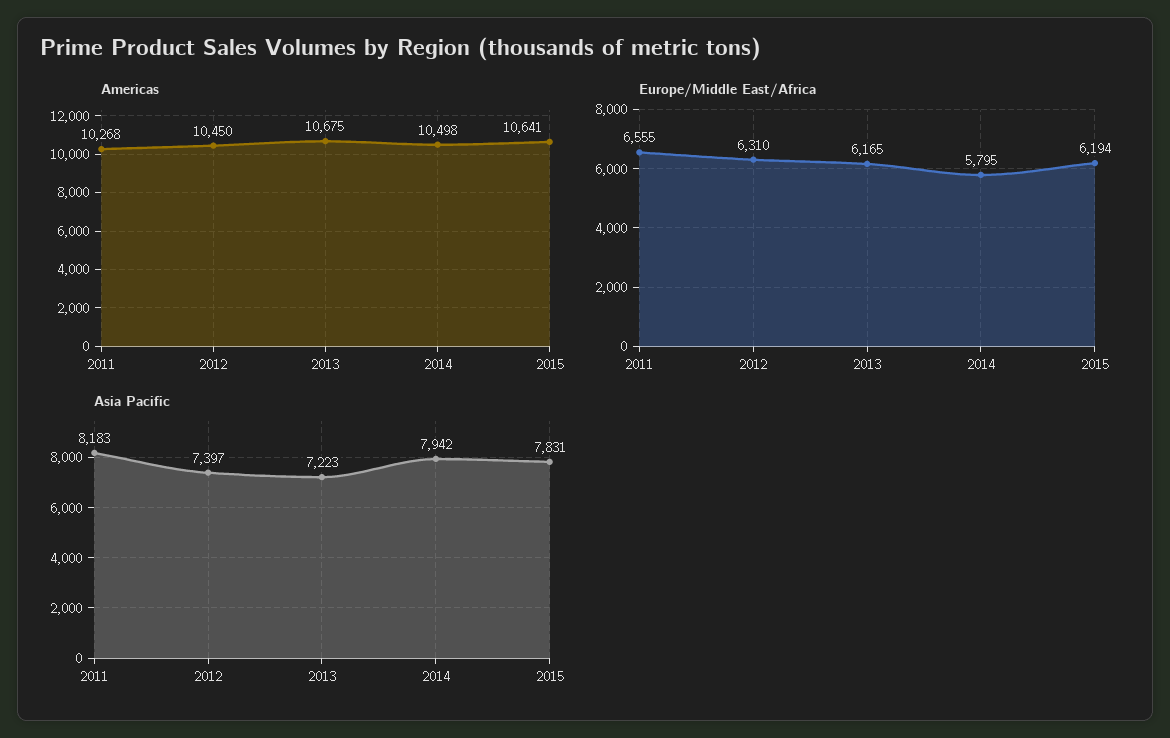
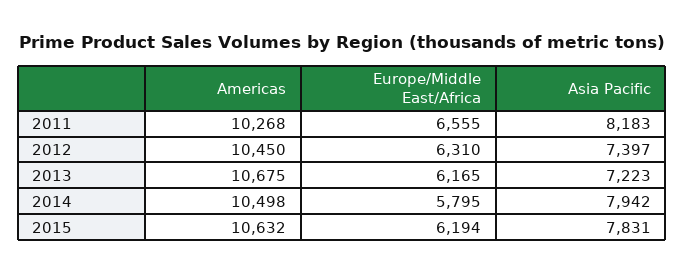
  {
    "Americas": {
      "2011": 10268,
      "2012": 10450,
      "2013": 10675,
      "2014": 10498,
-     "2015": 10641
+     "2015": 10632
    },
    "Europe/Middle East/Africa": {
      "2011": 6555,
      "2012": 6310,
      "2013": 6165,
      "2014": 5795,
      "2015": 6194
    },
    "Asia Pacific": {
      "2011": 8183,
      "2012": 7397,
      "2013": 7223,
      "2014": 7942,
      "2015": 7831
    }
  }

